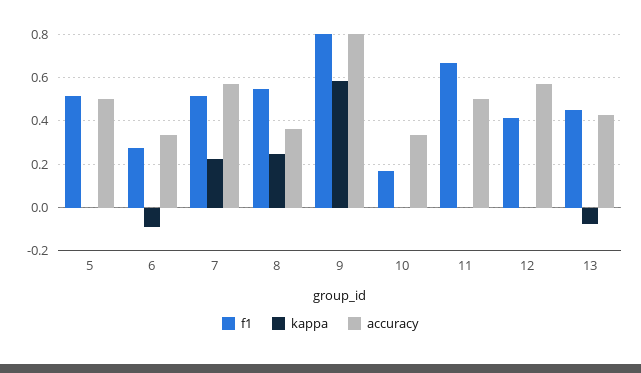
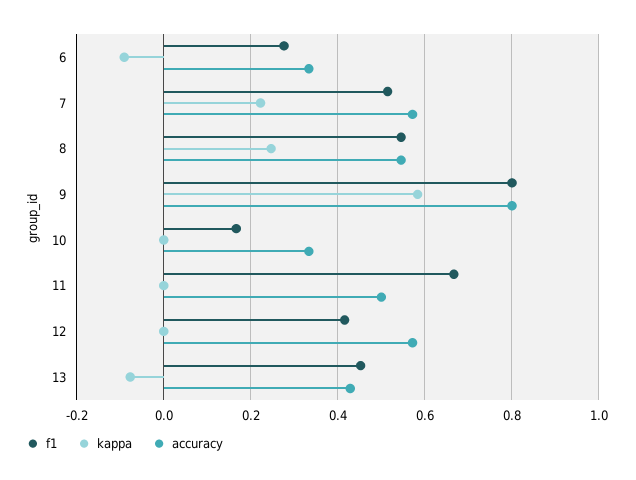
  {
    "f1": {
-     "5": 0.5,
      "6": 0.28,
      "7": 0.52,
      "8": 0.54,
      "9": 0.8,
      "10": 0.16,
      "11": 0.66,
      "12": 0.42,
      "13": 0.46
    },
    "kappa": {
-     "5": 0,
      "6": -0.1,
      "7": 0.22,
      "8": 0.24,
      "9": 0.58,
      "10": 0,
      "11": 0,
      "12": 0,
      "13": -0.08
    },
    "accuracy": {
-     "5": 0.5,
      "6": 0.34,
      "7": 0.58,
-     "8": 0.35,
+     "8": 0.54,
      "9": 0.8,
      "10": 0.34,
      "11": 0.5,
      "12": 0.58,
      "13": 0.42
    }
  }

